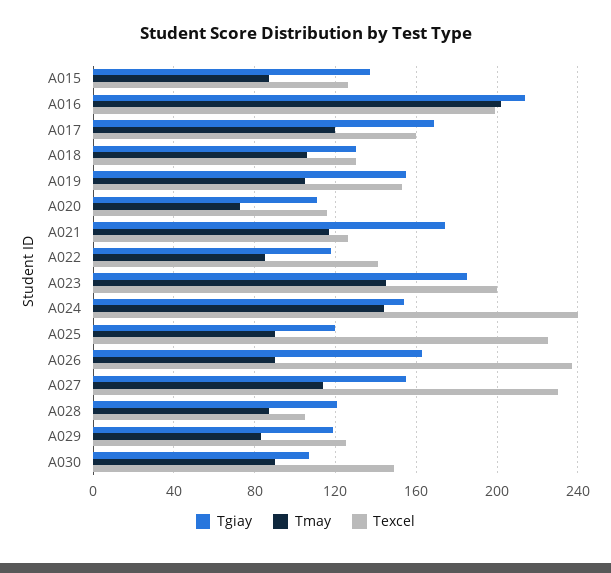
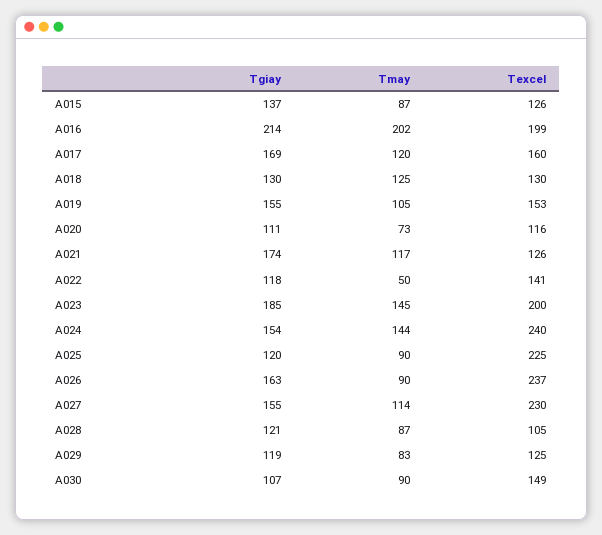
  {
    "Tgiay": {
      "A015": 137,
      "A016": 214,
      "A017": 169,
      "A018": 130,
      "A019": 155,
      "A020": 111,
      "A021": 174,
      "A022": 118,
      "A023": 185,
      "A024": 154,
      "A025": 120,
      "A026": 163,
      "A027": 155,
      "A028": 121,
      "A029": 119,
      "A030": 107
    },
    "Tmay": {
      "A015": 87,
      "A016": 202,
      "A017": 120,
-     "A018": 105,
+     "A018": 125,
      "A019": 105,
      "A020": 73,
      "A021": 117,
-     "A022": 85,
+     "A022": 50,
      "A023": 145,
      "A024": 144,
      "A025": 90,
      "A026": 90,
      "A027": 114,
      "A028": 87,
      "A029": 83,
      "A030": 90
    },
    "Texcel": {
      "A015": 126,
      "A016": 199,
      "A017": 160,
      "A018": 130,
      "A019": 153,
      "A020": 116,
      "A021": 126,
      "A022": 141,
      "A023": 200,
      "A024": 240,
      "A025": 225,
      "A026": 237,
      "A027": 230,
      "A028": 105,
      "A029": 125,
      "A030": 149
    }
  }

